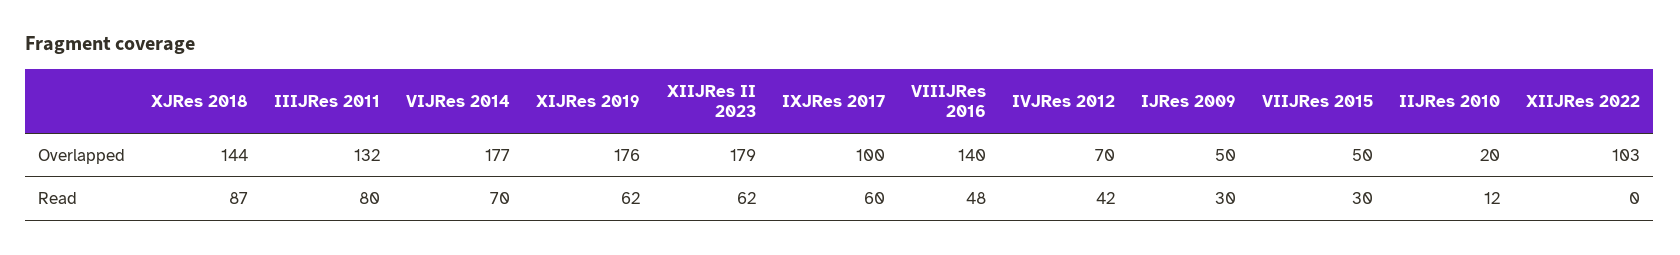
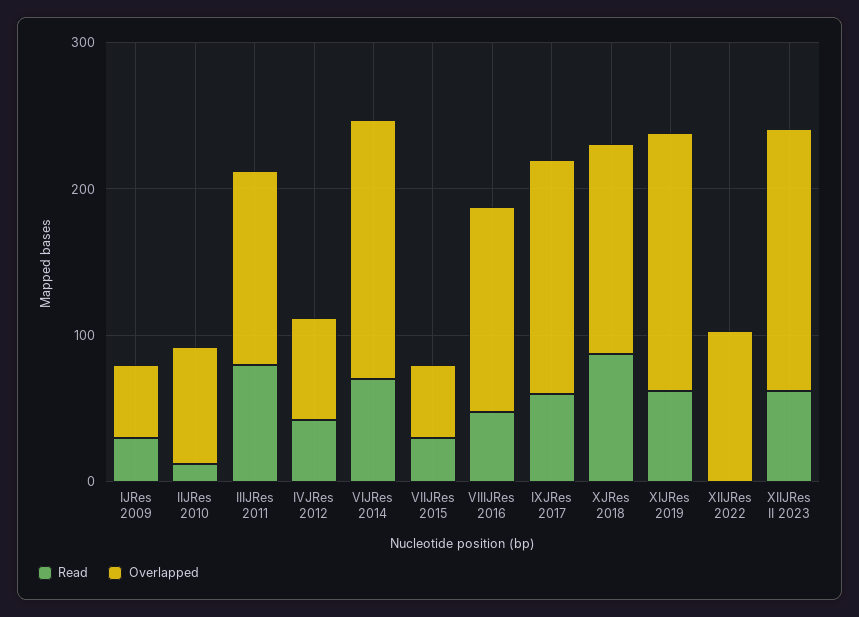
  {
    "Overlapped": {
      "XJRes 2018": 144,
      "IIIJRes 2011": 132,
      "VIJRes 2014": 177,
      "XIJRes 2019": 176,
      "XIIJRes II 2023": 179,
-     "IXJRes 2017": 100,
+     "IXJRes 2017": 160,
      "VIIIJRes 2016": 140,
      "IVJRes 2012": 70,
      "IJRes 2009": 50,
      "VIIJRes 2015": 50,
-     "IIJRes 2010": 20,
+     "IIJRes 2010": 80,
      "XIIJRes 2022": 103
    },
    "Read": {
      "XJRes 2018": 87,
      "IIIJRes 2011": 80,
      "VIJRes 2014": 70,
      "XIJRes 2019": 62,
      "XIIJRes II 2023": 62,
      "IXJRes 2017": 60,
      "VIIIJRes 2016": 48,
      "IVJRes 2012": 42,
      "IJRes 2009": 30,
      "VIIJRes 2015": 30,
      "IIJRes 2010": 12,
      "XIIJRes 2022": 0
    }
  }

